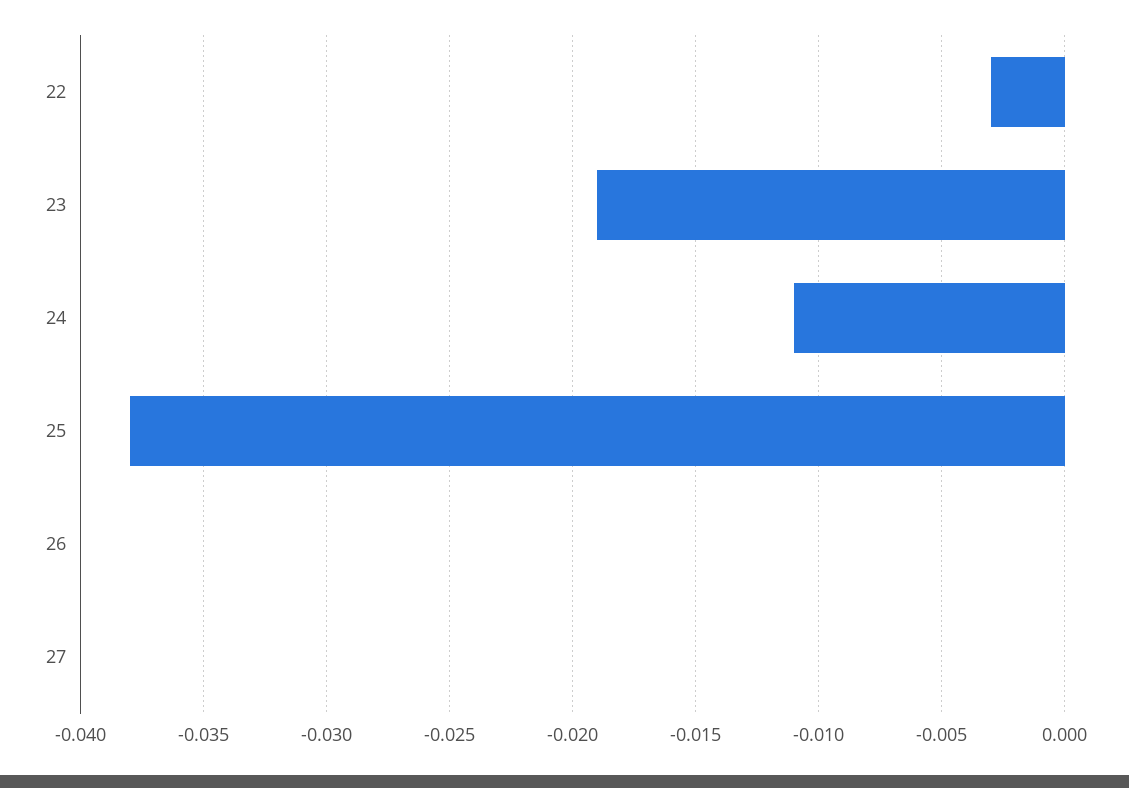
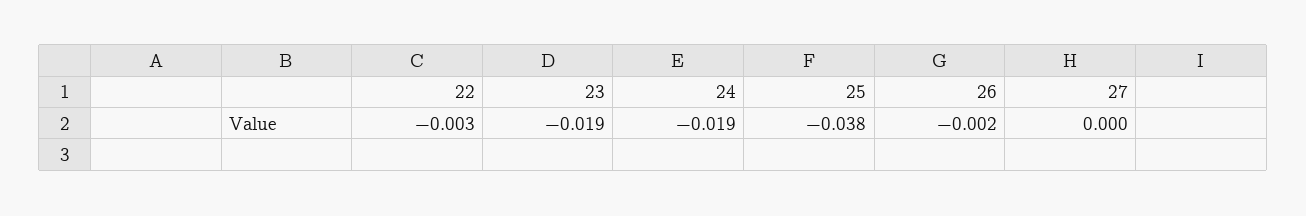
  {
    "22": -0.003,
    "23": -0.019,
-   "24": -0.011,
+   "24": -0.019,
    "25": -0.038,
-   "26": 0,
+   "26": -0.002,
    "27": 0
  }

